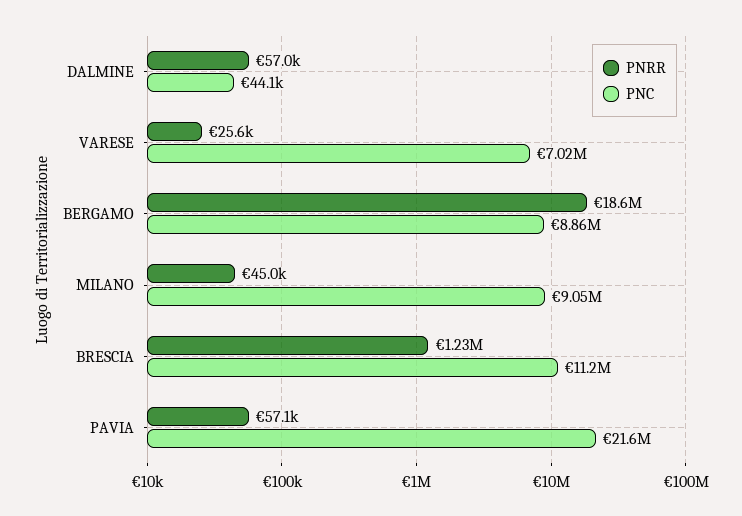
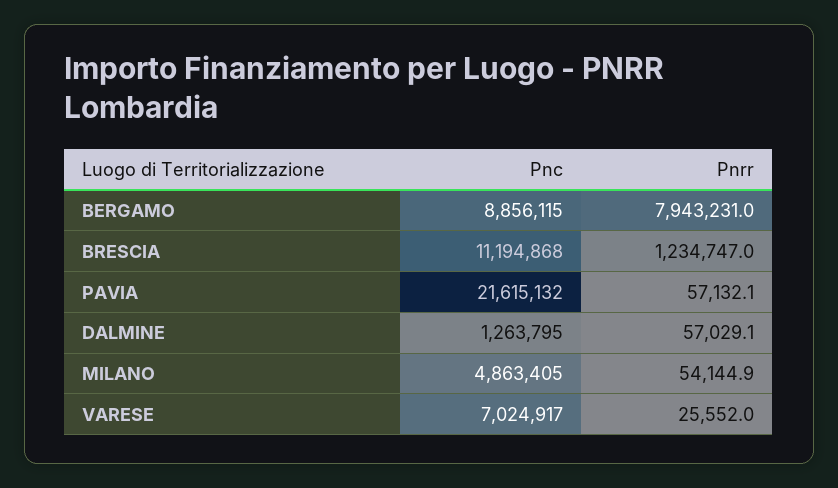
  {
    "PNRR": {
      "DALMINE": 57029.1,
      "VARESE": 25552,
-     "BERGAMO": 18600000,
+     "BERGAMO": 7943231,
-     "MILANO": 45000,
+     "MILANO": 54144.9,
      "BRESCIA": 1234747,
      "PAVIA": 57132.1
    },
    "PNC": {
-     "DALMINE": 44100,
+     "DALMINE": 1263795,
      "VARESE": 7024917,
      "BERGAMO": 8856115,
-     "MILANO": 9050000,
+     "MILANO": 4863405,
      "BRESCIA": 11194868,
      "PAVIA": 21615132
    }
  }

